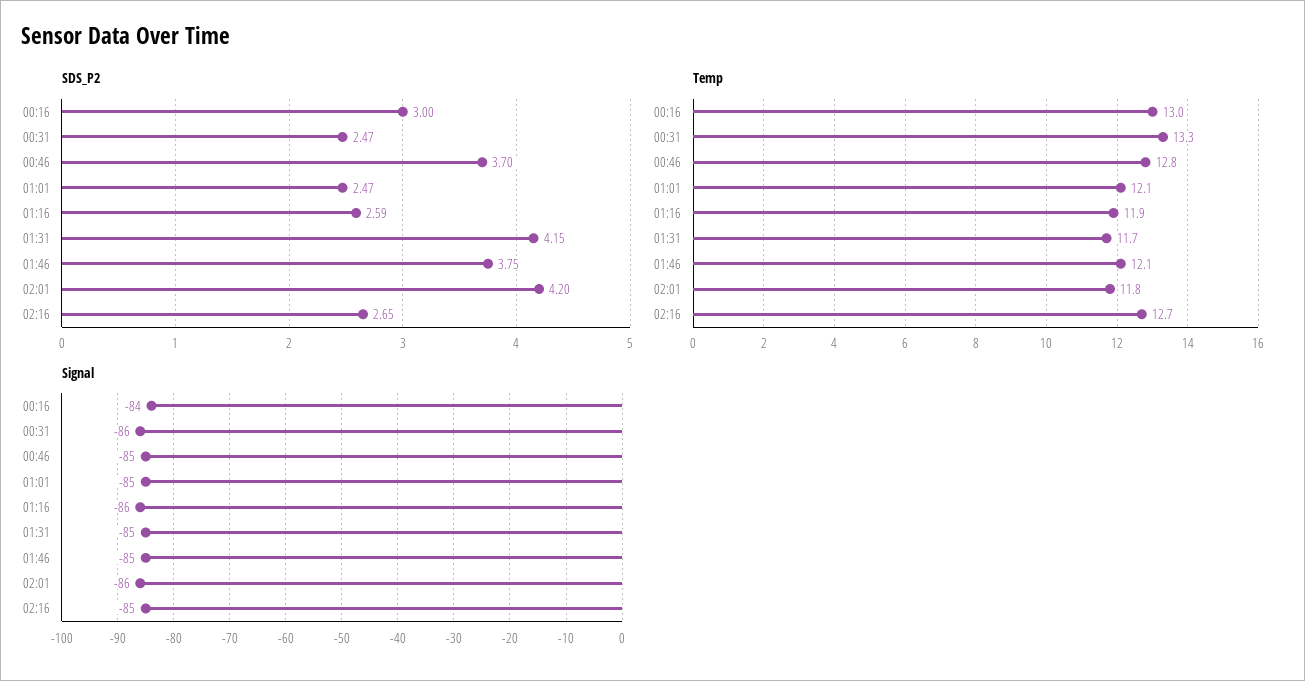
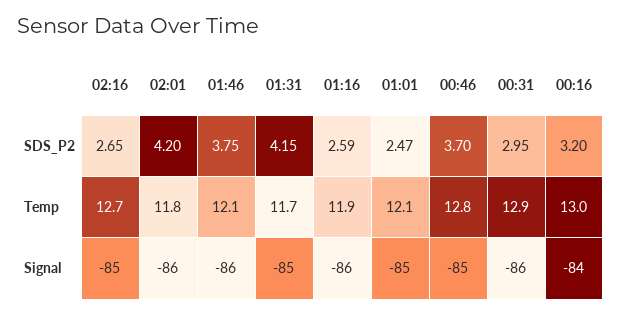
  {
    "SDS_P2": {
-     "00:16": 3,
+     "00:16": 3.2,
-     "00:31": 2.47,
+     "00:31": 2.95,
      "00:46": 3.7,
      "01:01": 2.47,
      "01:16": 2.59,
      "01:31": 4.15,
      "01:46": 3.75,
      "02:01": 4.2,
      "02:16": 2.65
    },
    "Temp": {
      "00:16": 13,
-     "00:31": 13.3,
+     "00:31": 12.9,
      "00:46": 12.8,
      "01:01": 12.1,
      "01:16": 11.9,
      "01:31": 11.7,
      "01:46": 12.1,
      "02:01": 11.8,
      "02:16": 12.7
    },
    "Signal": {
      "00:16": -84,
      "00:31": -86,
      "00:46": -85,
      "01:01": -85,
      "01:16": -86,
      "01:31": -85,
-     "01:46": -85,
+     "01:46": -86,
      "02:01": -86,
      "02:16": -85
    }
  }

